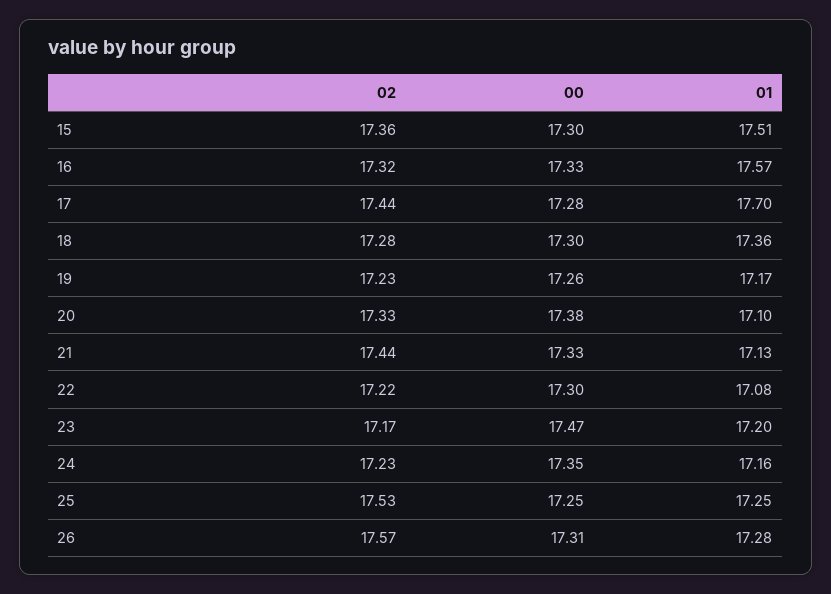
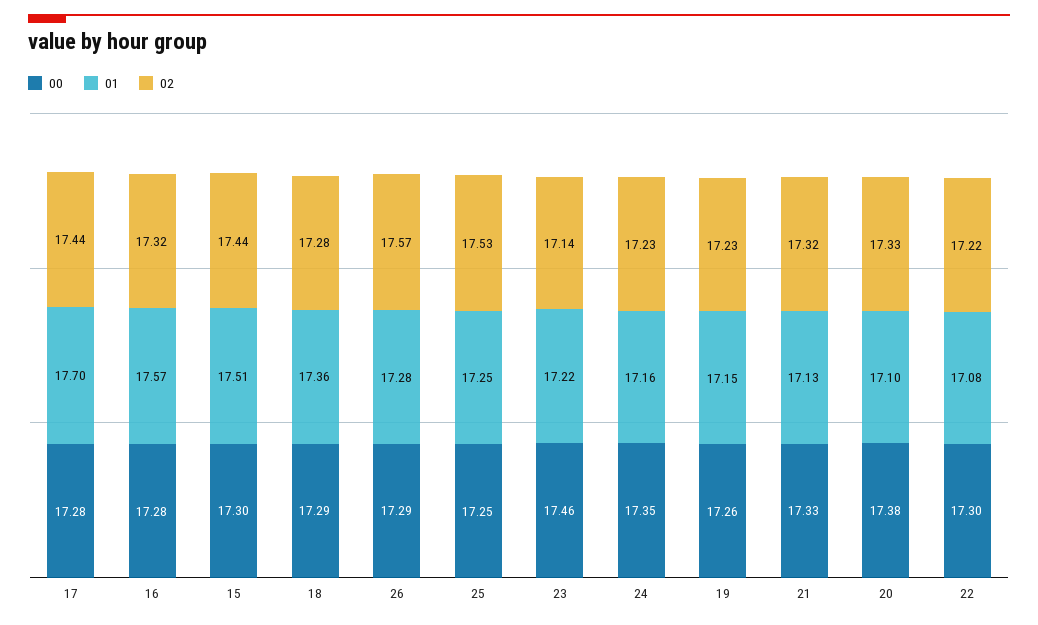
  {
    "02": {
-     "15": 17.36,
+     "15": 17.44,
      "16": 17.32,
      "17": 17.44,
      "18": 17.28,
      "19": 17.23,
      "20": 17.33,
-     "21": 17.44,
+     "21": 17.32,
      "22": 17.22,
-     "23": 17.17,
+     "23": 17.14,
      "24": 17.23,
      "25": 17.53,
      "26": 17.57
    },
    "00": {
      "15": 17.3,
-     "16": 17.33,
+     "16": 17.28,
      "17": 17.28,
-     "18": 17.3,
+     "18": 17.29,
      "19": 17.26,
      "20": 17.38,
      "21": 17.33,
      "22": 17.3,
-     "23": 17.47,
+     "23": 17.46,
      "24": 17.35,
      "25": 17.25,
-     "26": 17.31
+     "26": 17.29
    },
    "01": {
      "15": 17.51,
      "16": 17.57,
      "17": 17.7,
      "18": 17.36,
-     "19": 17.17,
+     "19": 17.15,
      "20": 17.1,
      "21": 17.13,
      "22": 17.08,
-     "23": 17.2,
+     "23": 17.22,
      "24": 17.16,
      "25": 17.25,
      "26": 17.28
    }
  }

